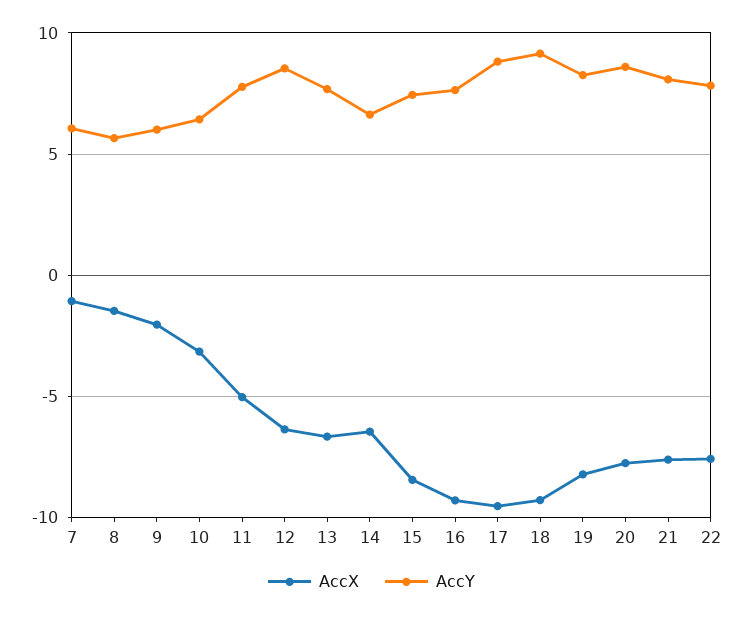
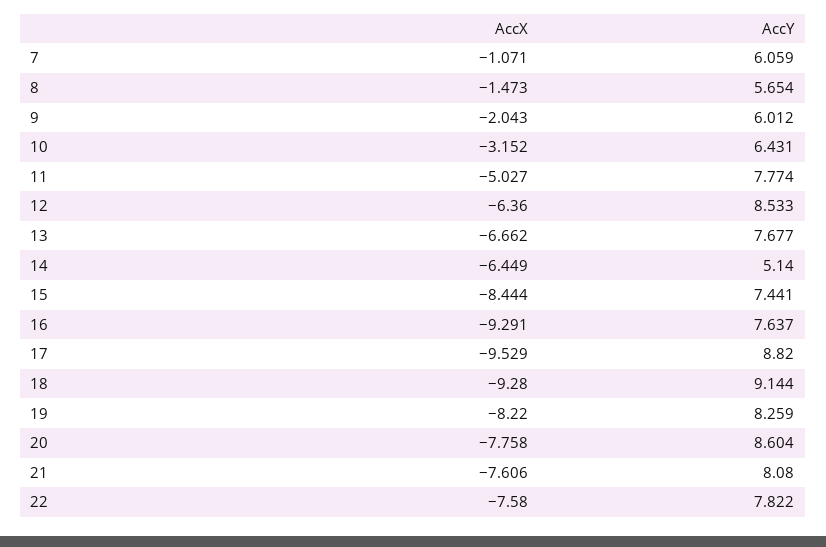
  {
    "AccX": {
      "7": -1.071,
      "8": -1.473,
      "9": -2.043,
      "10": -3.152,
      "11": -5.027,
      "12": -6.36,
      "13": -6.662,
      "14": -6.449,
      "15": -8.444,
      "16": -9.291,
      "17": -9.529,
      "18": -9.28,
      "19": -8.22,
      "20": -7.758,
      "21": -7.606,
      "22": -7.58
    },
    "AccY": {
      "7": 6.059,
      "8": 5.654,
      "9": 6.012,
      "10": 6.431,
      "11": 7.774,
      "12": 8.533,
      "13": 7.677,
-     "14": 6.5,
+     "14": 5.14,
      "15": 7.441,
      "16": 7.637,
      "17": 8.82,
      "18": 9.144,
      "19": 8.259,
      "20": 8.604,
      "21": 8.08,
      "22": 7.822
    }
  }

